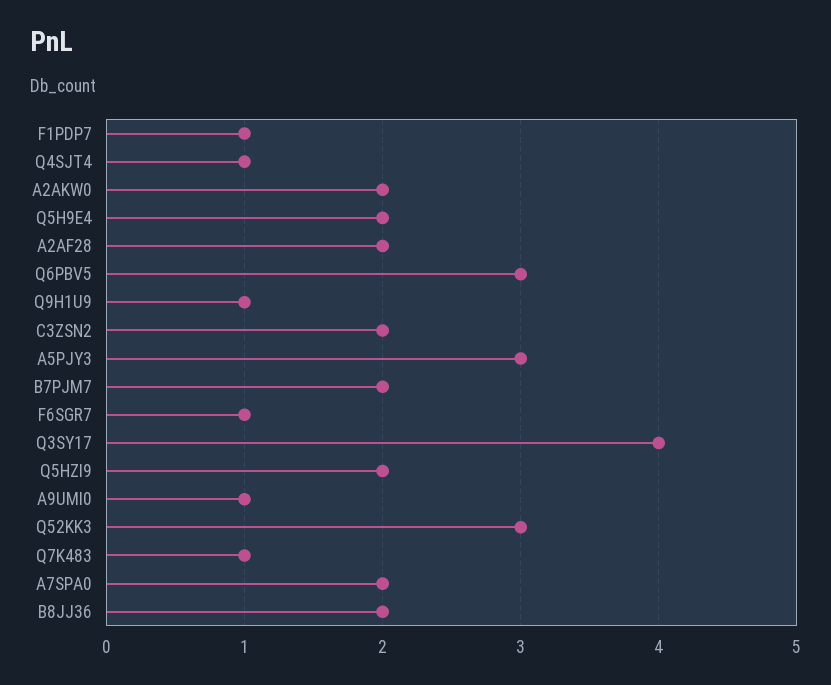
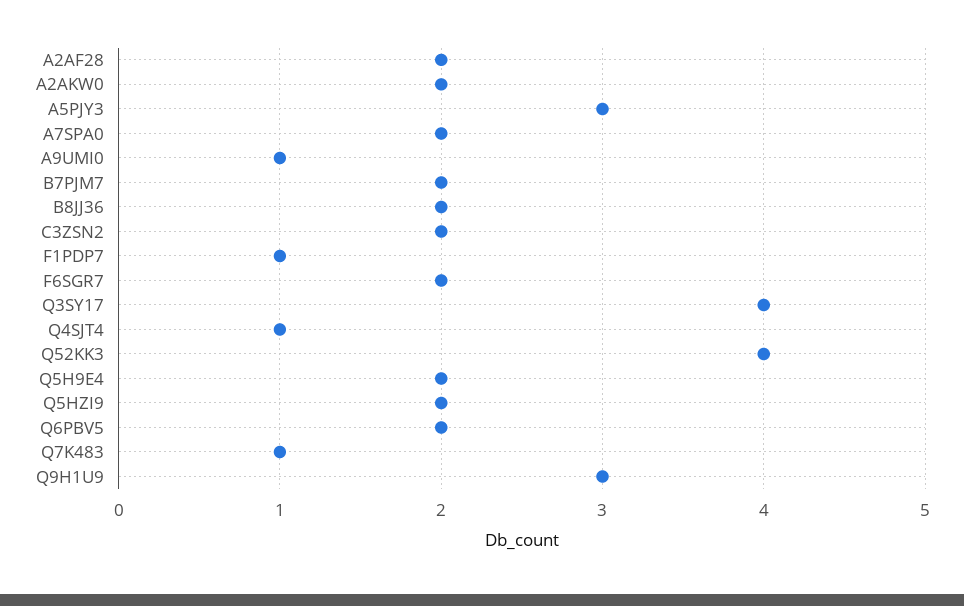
  {
    "F1PDP7": 1,
    "Q4SJT4": 1,
    "A2AKW0": 2,
    "Q5H9E4": 2,
    "A2AF28": 2,
-   "Q6PBV5": 3,
+   "Q6PBV5": 2,
-   "Q9H1U9": 1,
+   "Q9H1U9": 3,
    "C3ZSN2": 2,
    "A5PJY3": 3,
    "B7PJM7": 2,
-   "F6SGR7": 1,
+   "F6SGR7": 2,
    "Q3SY17": 4,
    "Q5HZI9": 2,
    "A9UMI0": 1,
-   "Q52KK3": 3,
+   "Q52KK3": 4,
    "Q7K483": 1,
    "A7SPA0": 2,
    "B8JJ36": 2
  }

